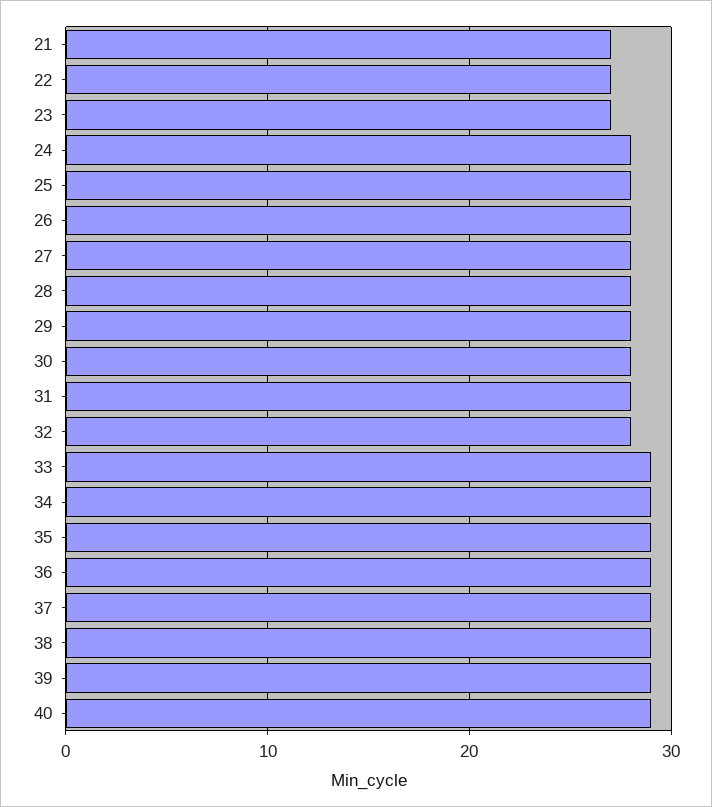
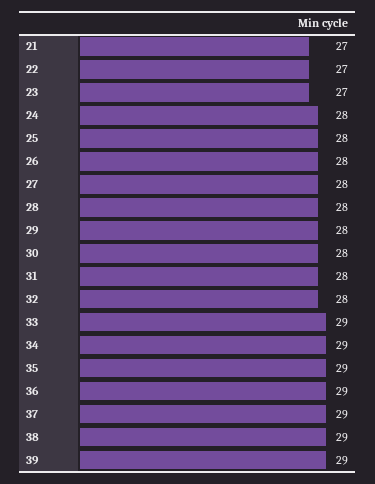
  {
    "21": 27,
    "22": 27,
    "23": 27,
    "24": 28,
    "25": 28,
    "26": 28,
    "27": 28,
    "28": 28,
    "29": 28,
    "30": 28,
    "31": 28,
    "32": 28,
    "33": 29,
    "34": 29,
    "35": 29,
    "36": 29,
    "37": 29,
    "38": 29,
-   "39": 29,
+   "39": 29
-   "40": 29
  }

